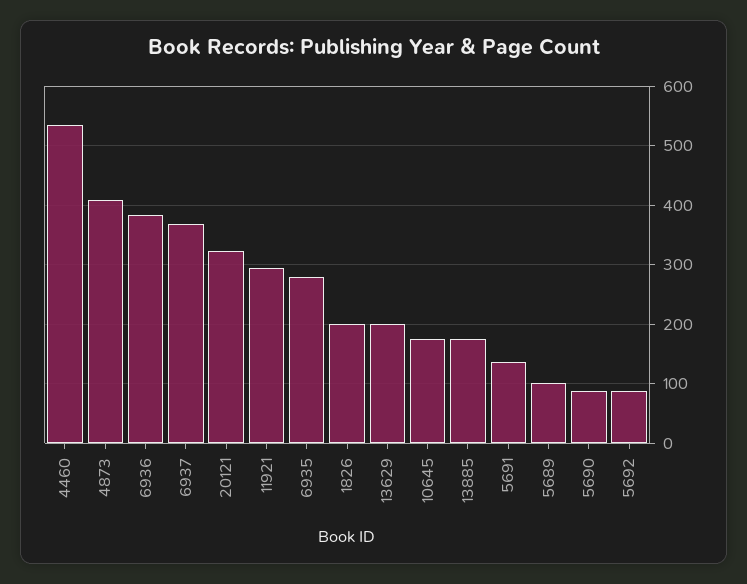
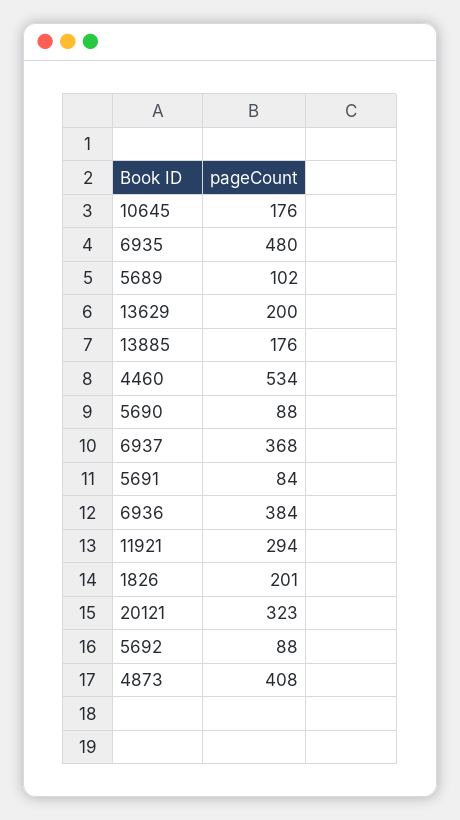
  {
    "4460": 534,
    "4873": 408,
    "6936": 384,
    "6937": 368,
    "20121": 323,
    "11921": 294,
-   "6935": 280,
+   "6935": 480,
    "1826": 201,
    "13629": 200,
    "10645": 176,
    "13885": 176,
-   "5691": 140,
+   "5691": 84,
    "5689": 102,
    "5690": 88,
    "5692": 88
  }

